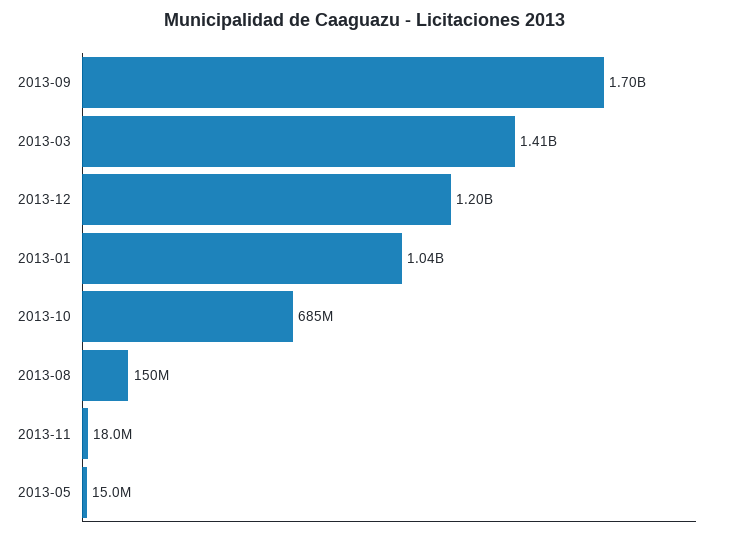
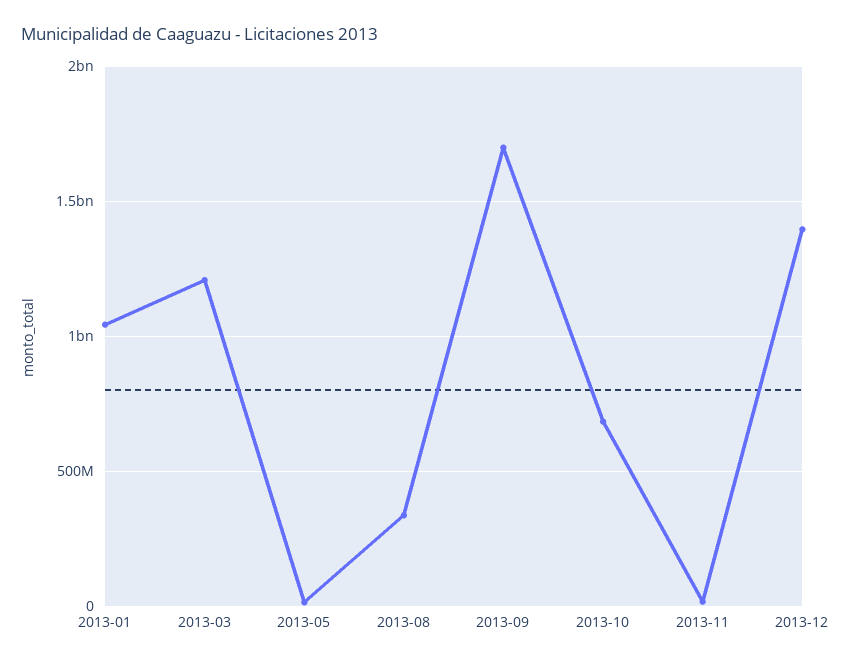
  {
    "2013-09": 1700000000,
-   "2013-03": 1410000000,
+   "2013-03": 1200000000,
-   "2013-12": 1200000000,
+   "2013-12": 1400000000,
    "2013-01": 1040000000,
    "2013-10": 685000000,
-   "2013-08": 150000000,
+   "2013-08": 350000000,
    "2013-11": 18000000,
    "2013-05": 15000000
  }

